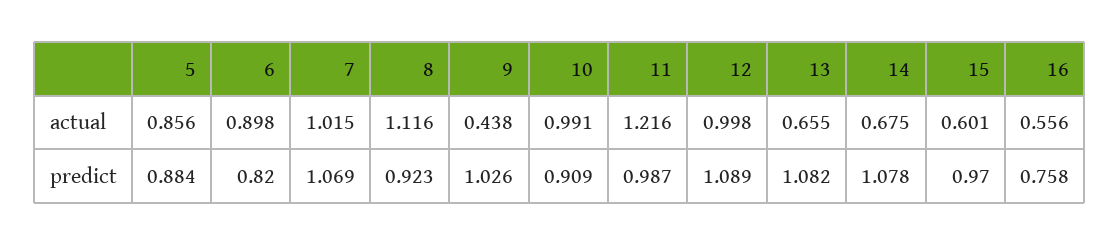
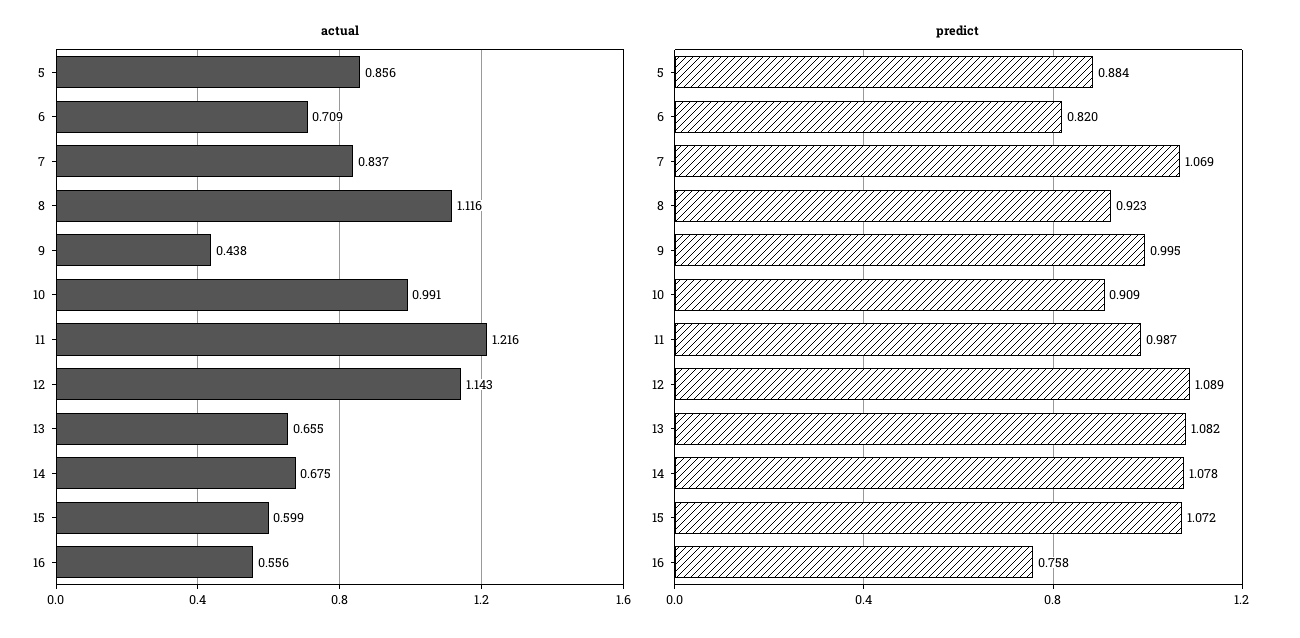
  {
    "actual": {
      "5": 0.856,
-     "6": 0.898,
+     "6": 0.709,
-     "7": 1.015,
+     "7": 0.837,
      "8": 1.116,
      "9": 0.438,
      "10": 0.991,
      "11": 1.216,
-     "12": 0.998,
+     "12": 1.143,
      "13": 0.655,
      "14": 0.675,
-     "15": 0.601,
+     "15": 0.599,
      "16": 0.556
    },
    "predict": {
      "5": 0.884,
      "6": 0.82,
      "7": 1.069,
      "8": 0.923,
-     "9": 1.026,
+     "9": 0.995,
      "10": 0.909,
      "11": 0.987,
      "12": 1.089,
      "13": 1.082,
      "14": 1.078,
-     "15": 0.97,
+     "15": 1.072,
      "16": 0.758
    }
  }

